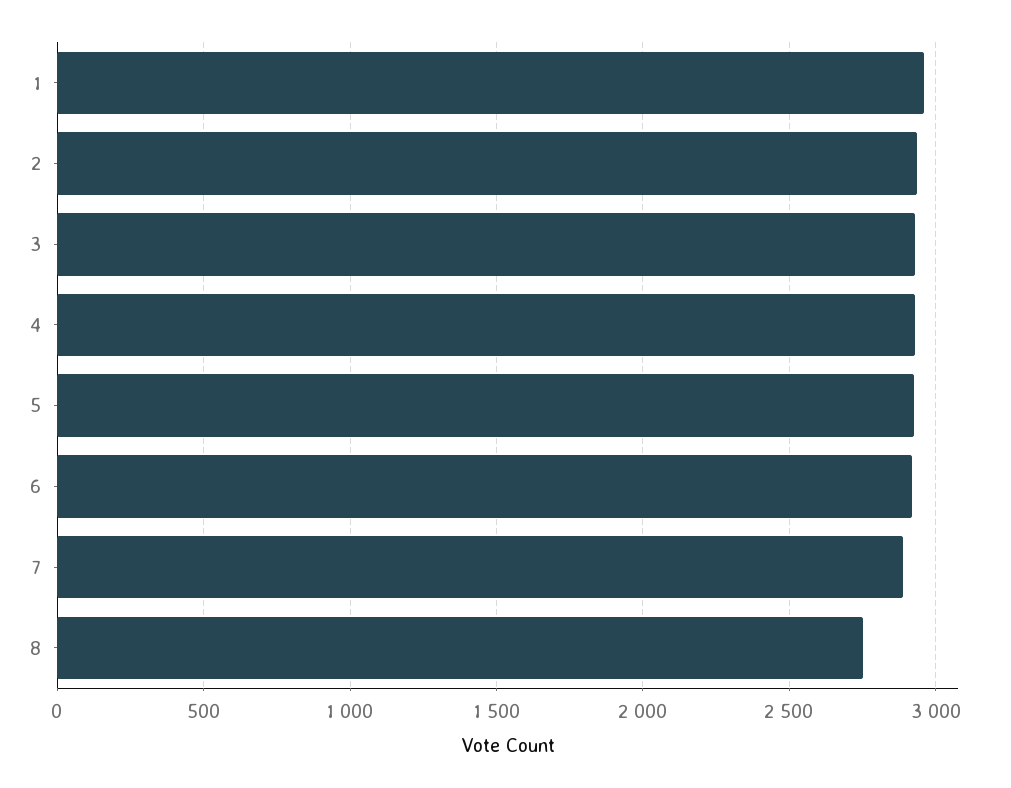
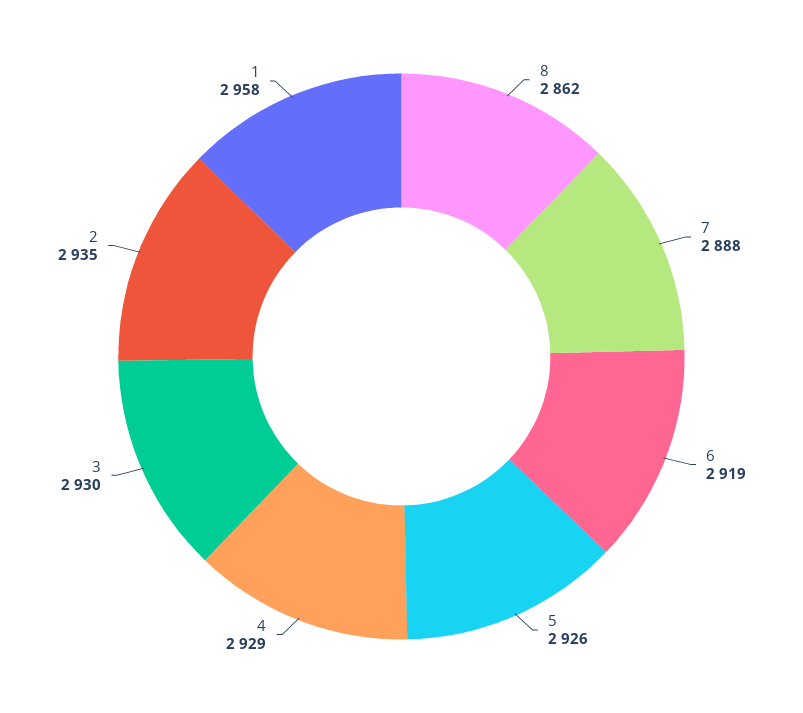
  {
    "1": 2958,
    "2": 2935,
    "3": 2930,
    "4": 2929,
    "5": 2926,
    "6": 2919,
    "7": 2888,
-   "8": 2750
+   "8": 2862
  }

